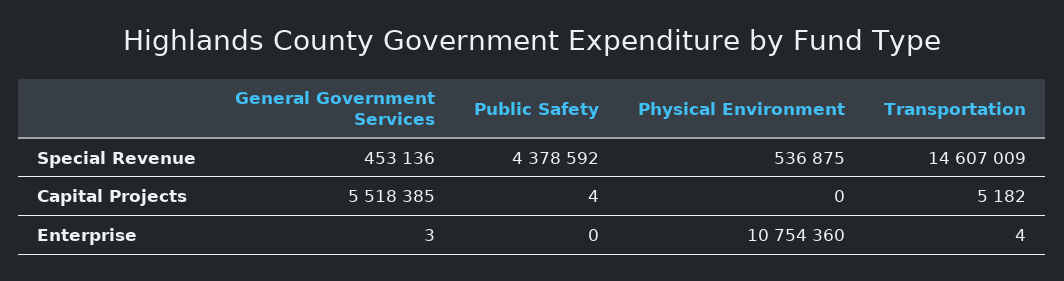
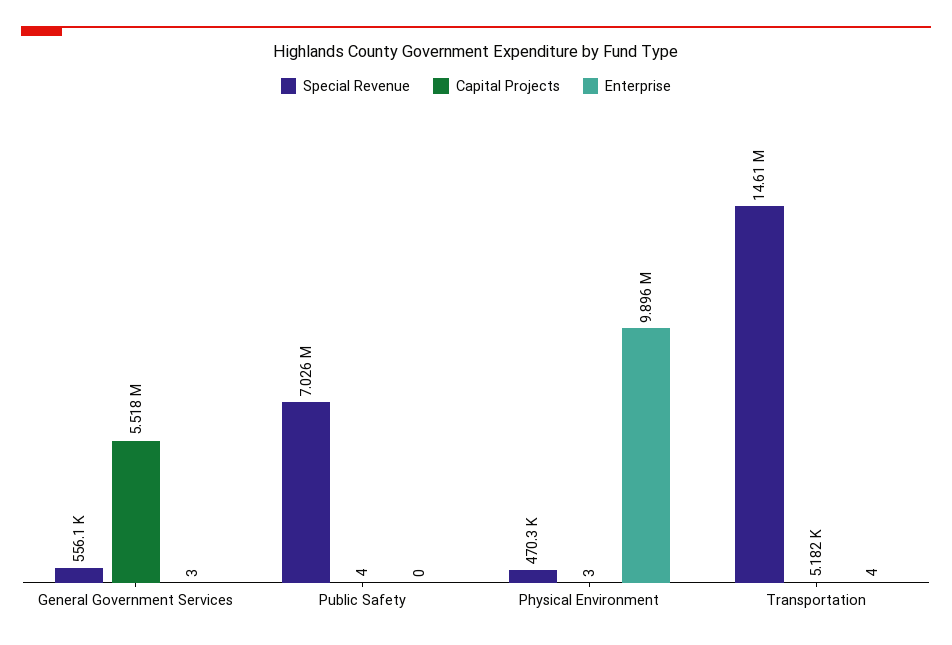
  {
    "Special Revenue": {
-     "General Government Services": 453136,
+     "General Government Services": 556100,
-     "Public Safety": 4378592,
+     "Public Safety": 7026000,
-     "Physical Environment": 536875,
+     "Physical Environment": 470300,
      "Transportation": 14607009
    },
    "Capital Projects": {
      "General Government Services": 5518385,
      "Public Safety": 4,
-     "Physical Environment": 0,
+     "Physical Environment": 3,
      "Transportation": 5182
    },
    "Enterprise": {
      "General Government Services": 3,
      "Public Safety": 0,
-     "Physical Environment": 10754360,
+     "Physical Environment": 9896000,
      "Transportation": 4
    }
  }

